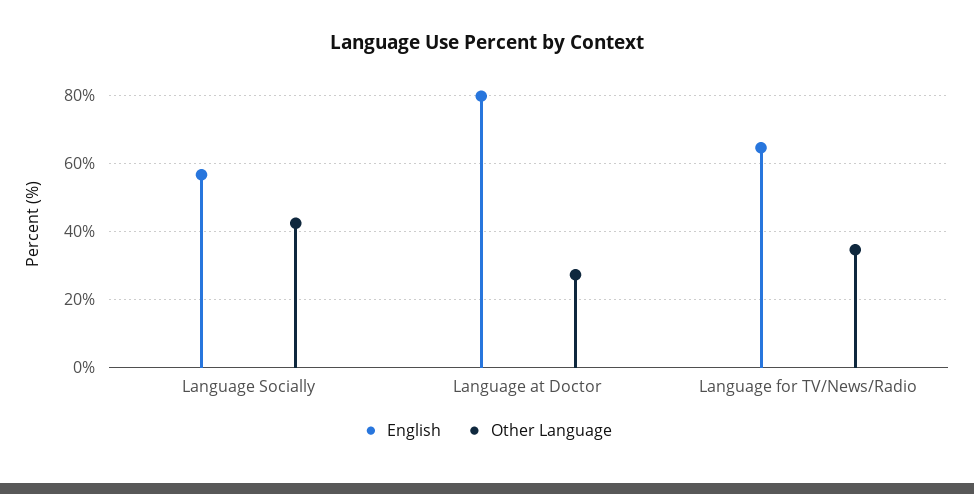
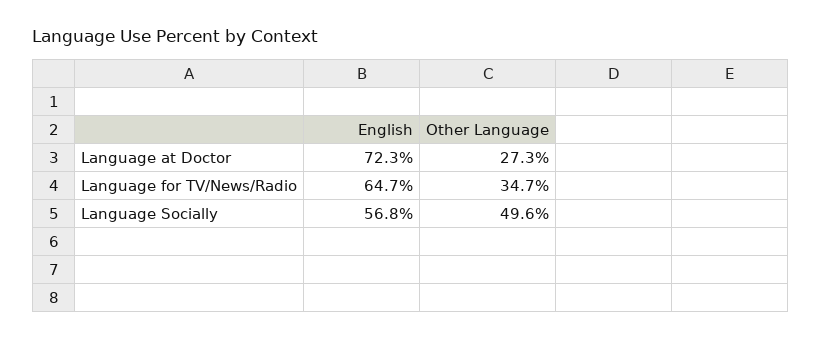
  {
    "English": {
      "Language Socially": 56.8,
-     "Language at Doctor": 80,
+     "Language at Doctor": 72.3,
      "Language for TV/News/Radio": 64.7
    },
    "Other Language": {
-     "Language Socially": 42,
+     "Language Socially": 49.6,
      "Language at Doctor": 27.3,
      "Language for TV/News/Radio": 34.7
    }
  }

